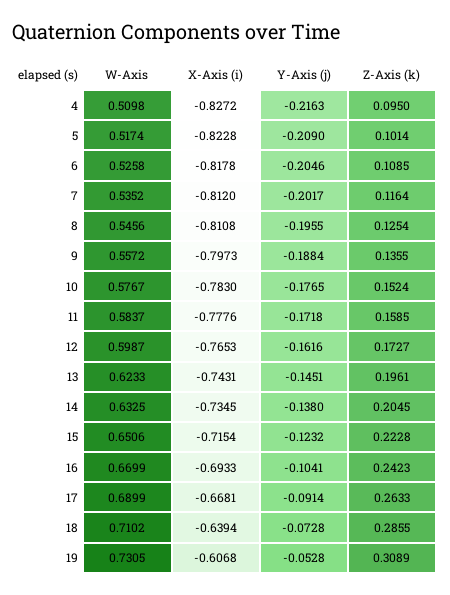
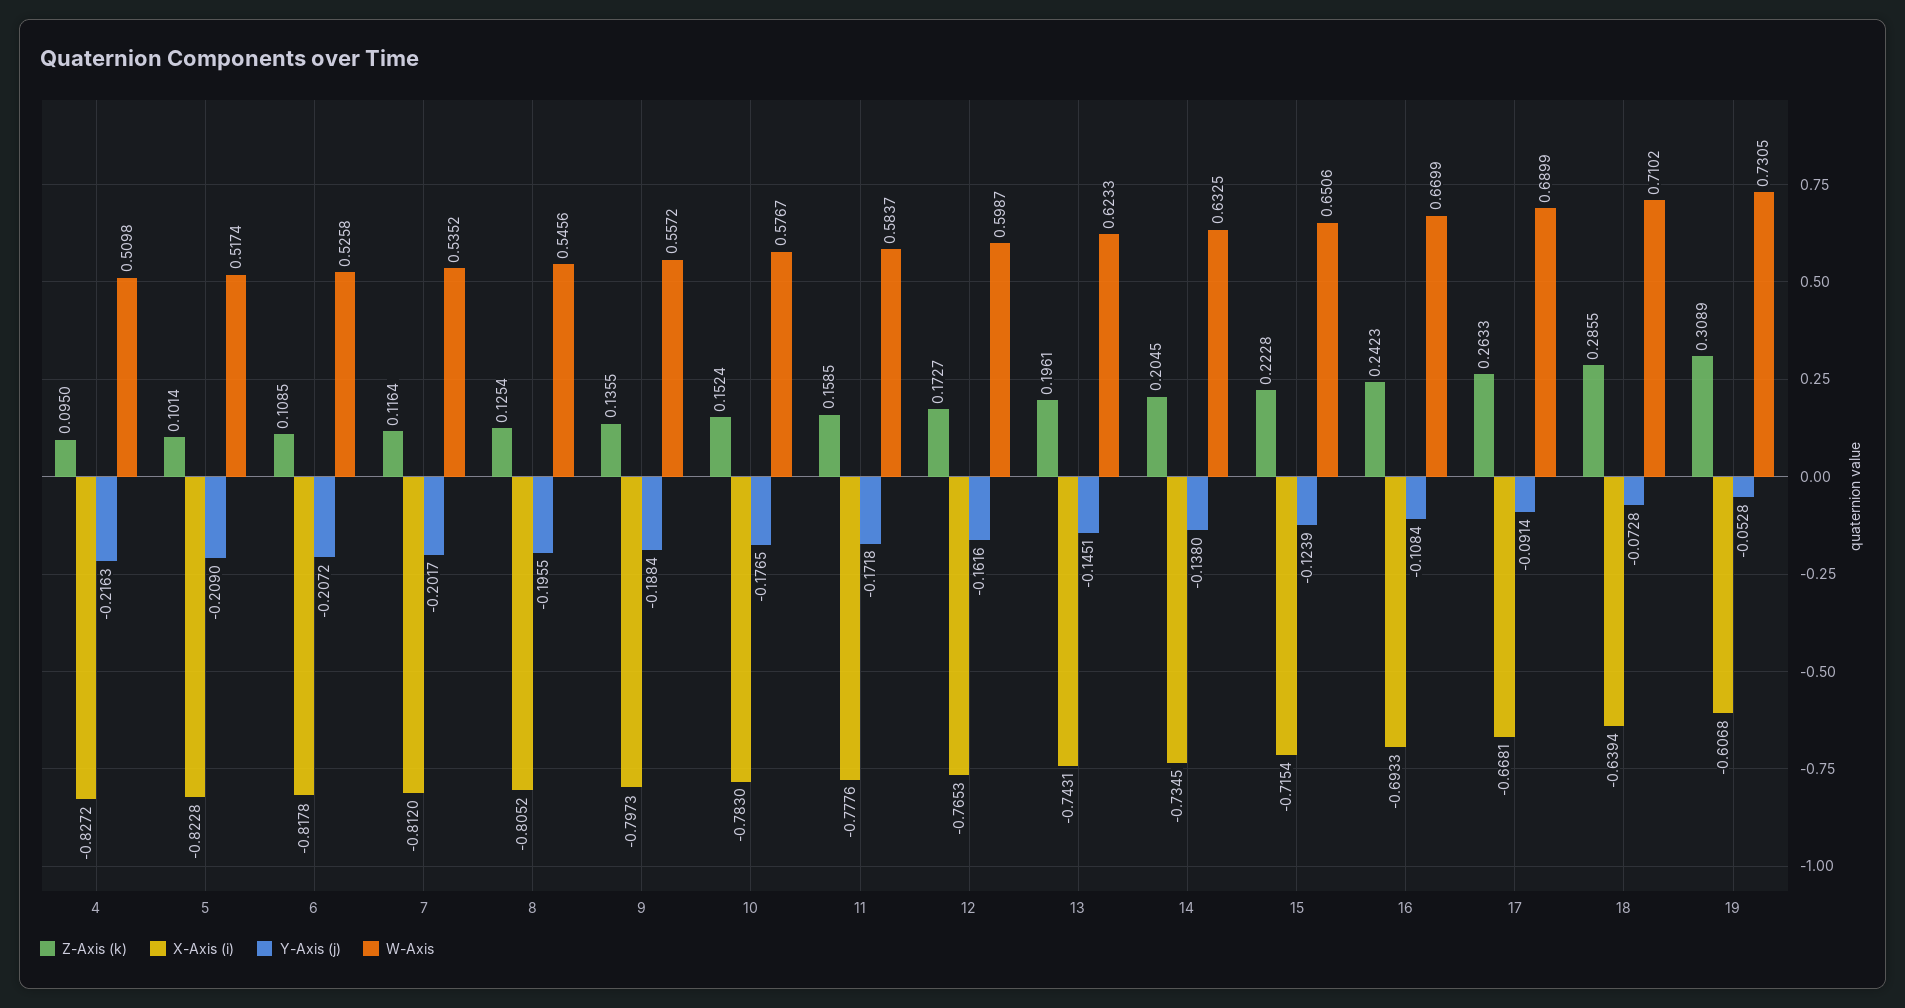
  {
    "W-Axis": {
      "4": 0.5098,
      "5": 0.5174,
      "6": 0.5258,
      "7": 0.5352,
      "8": 0.5456,
      "9": 0.5572,
      "10": 0.5767,
      "11": 0.5837,
      "12": 0.5987,
      "13": 0.6233,
      "14": 0.6325,
      "15": 0.6506,
      "16": 0.6699,
      "17": 0.6899,
      "18": 0.7102,
      "19": 0.7305
    },
    "X-Axis (i)": {
      "4": -0.8272,
      "5": -0.8228,
      "6": -0.8178,
      "7": -0.812,
-     "8": -0.8108,
+     "8": -0.8052,
      "9": -0.7973,
      "10": -0.783,
      "11": -0.7776,
      "12": -0.7653,
      "13": -0.7431,
      "14": -0.7345,
      "15": -0.7154,
      "16": -0.6933,
      "17": -0.6681,
      "18": -0.6394,
      "19": -0.6068
    },
    "Y-Axis (j)": {
      "4": -0.2163,
      "5": -0.209,
-     "6": -0.2046,
+     "6": -0.2072,
      "7": -0.2017,
      "8": -0.1955,
      "9": -0.1884,
      "10": -0.1765,
      "11": -0.1718,
      "12": -0.1616,
      "13": -0.1451,
      "14": -0.138,
-     "15": -0.1232,
+     "15": -0.1239,
-     "16": -0.1041,
+     "16": -0.1084,
      "17": -0.0914,
      "18": -0.0728,
      "19": -0.0528
    },
    "Z-Axis (k)": {
      "4": 0.095,
      "5": 0.1014,
      "6": 0.1085,
      "7": 0.1164,
      "8": 0.1254,
      "9": 0.1355,
      "10": 0.1524,
      "11": 0.1585,
      "12": 0.1727,
      "13": 0.1961,
      "14": 0.2045,
      "15": 0.2228,
      "16": 0.2423,
      "17": 0.2633,
      "18": 0.2855,
      "19": 0.3089
    }
  }

